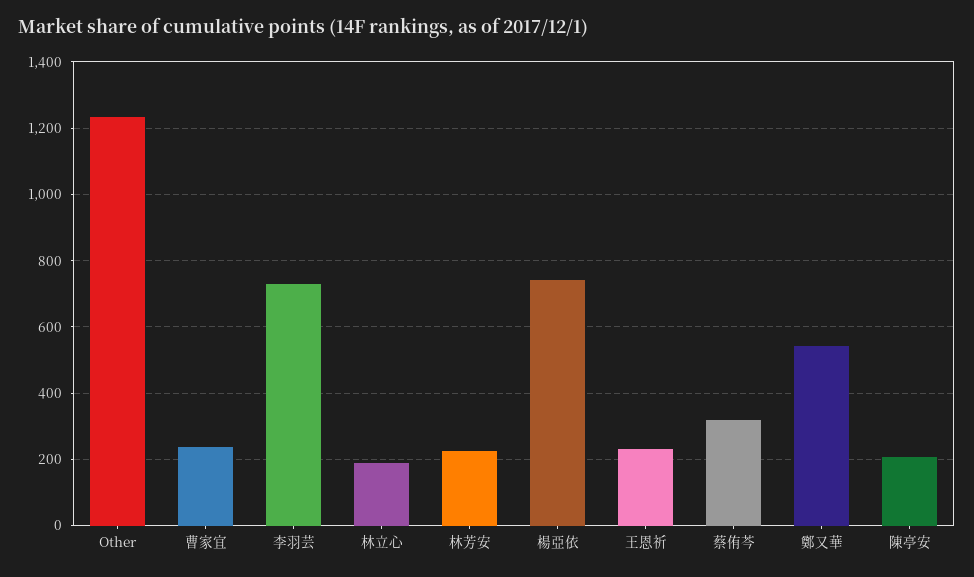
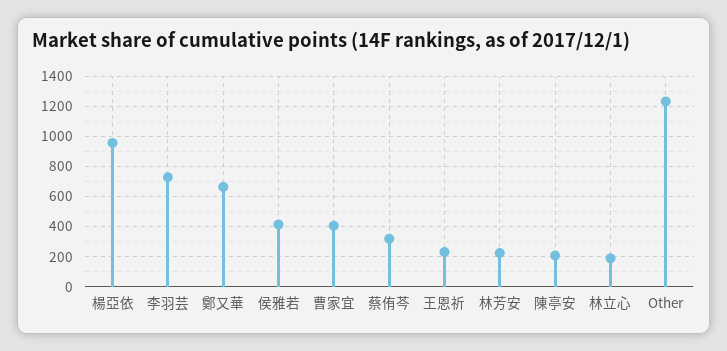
  {
    "Other": 1240,
-   "曹家宜": 240,
+   "曹家宜": 400,
    "李羽芸": 720,
    "林立心": 180,
    "林芳安": 220,
-   "楊亞依": 740,
+   "楊亞依": 950,
    "王恩祈": 240,
    "蔡侑芩": 320,
-   "鄭又華": 540,
+   "鄭又華": 650,
-   "陳亭安": 200
+   "陳亭安": 200,
+   "侯雅若": 400
  }

